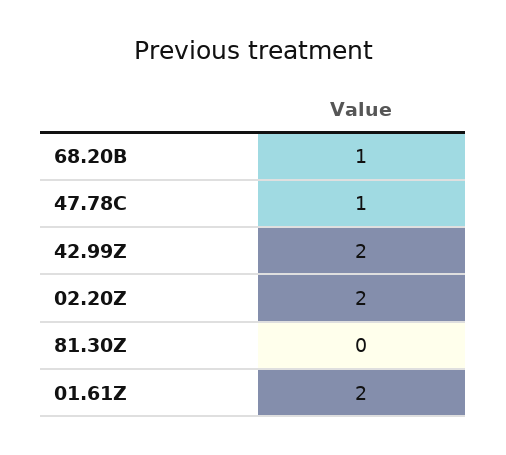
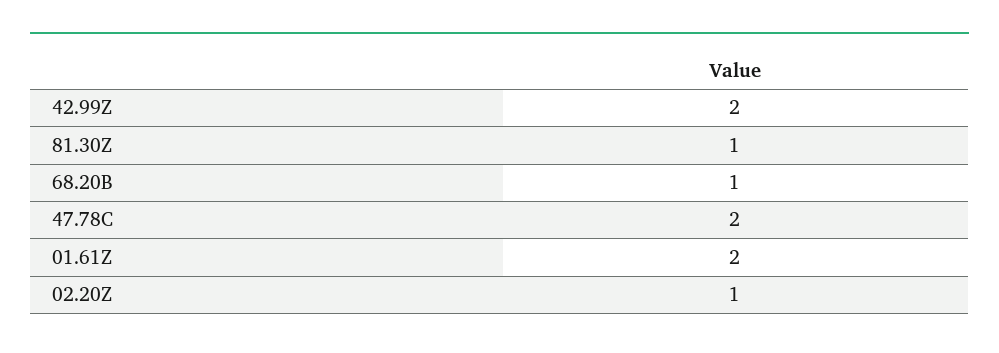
  {
    "68.20B": 1,
-   "47.78C": 1,
+   "47.78C": 2,
    "42.99Z": 2,
-   "02.20Z": 2,
+   "02.20Z": 1,
-   "81.30Z": 0,
+   "81.30Z": 1,
    "01.61Z": 2
  }

